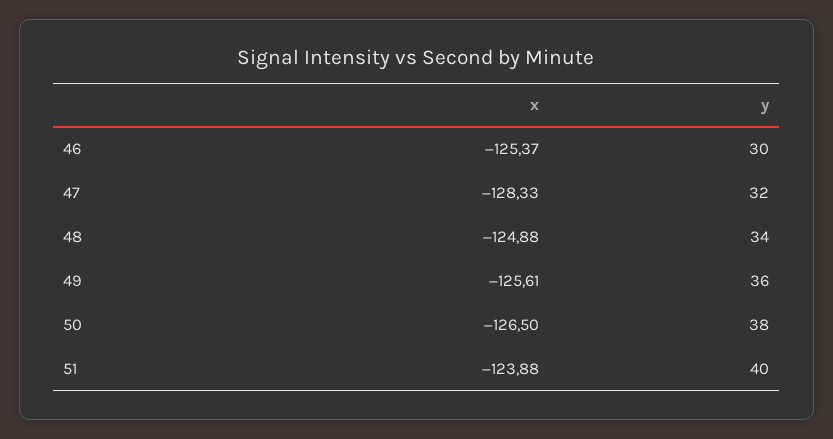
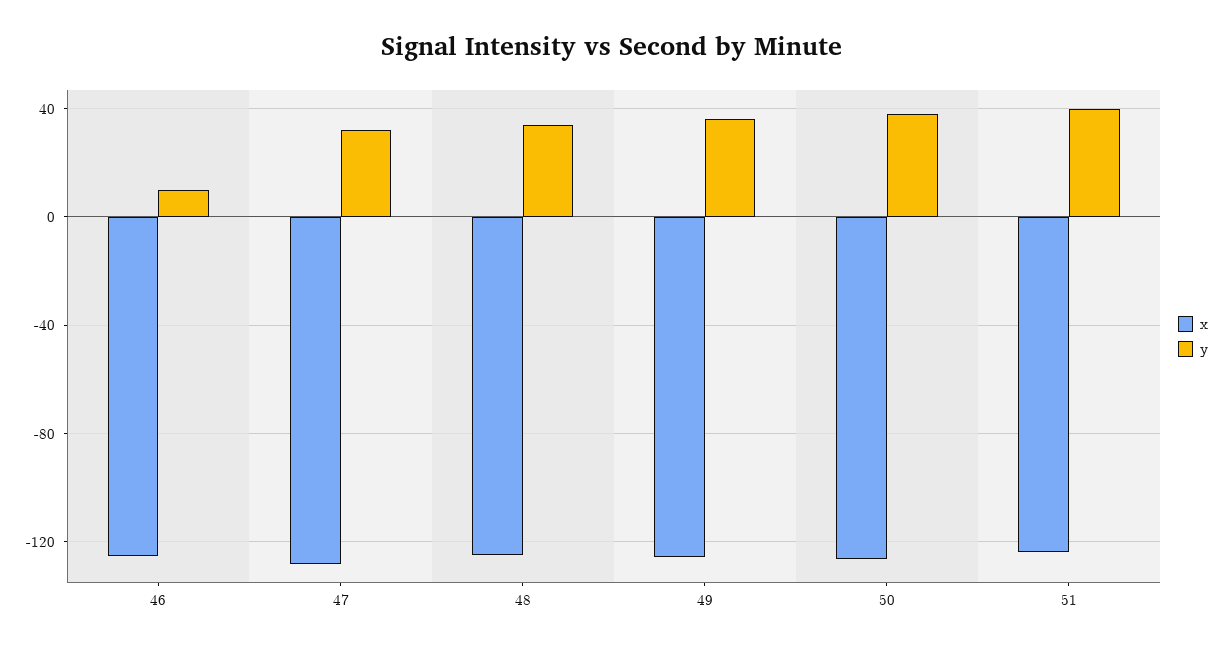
  {
    "x": {
      "46": -125.37,
      "47": -128.33,
      "48": -124.88,
      "49": -125.61,
      "50": -126.5,
      "51": -123.88
    },
    "y": {
-     "46": 30,
+     "46": 10,
      "47": 32,
      "48": 34,
      "49": 36,
      "50": 38,
      "51": 40
    }
  }

